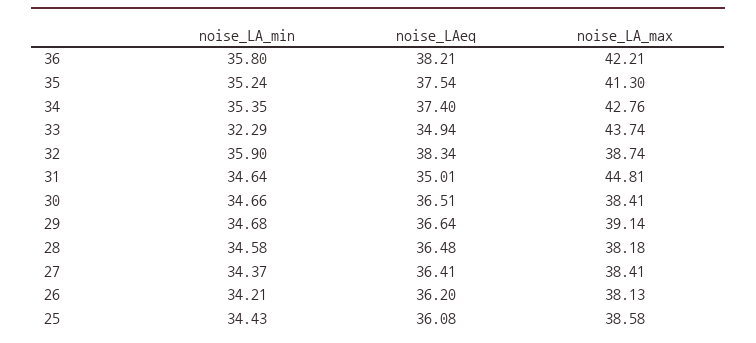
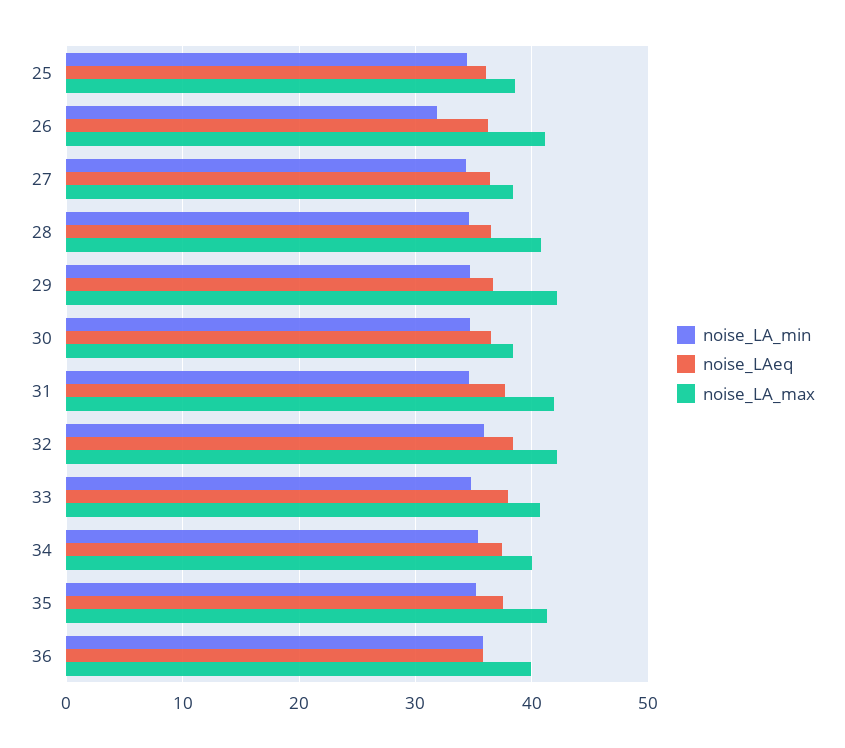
  {
    "noise_LA_min": {
      "36": 35.8,
      "35": 35.24,
      "34": 35.35,
-     "33": 32.29,
+     "33": 35,
      "32": 35.9,
      "31": 34.64,
      "30": 34.66,
      "29": 34.68,
      "28": 34.58,
      "27": 34.37,
-     "26": 34.21,
+     "26": 32,
      "25": 34.43
    },
    "noise_LAeq": {
-     "36": 38.21,
+     "36": 36,
      "35": 37.54,
      "34": 37.4,
-     "33": 34.94,
+     "33": 38,
      "32": 38.34,
-     "31": 35.01,
+     "31": 38,
      "30": 36.51,
      "29": 36.64,
      "28": 36.48,
      "27": 36.41,
      "26": 36.2,
      "25": 36.08
    },
    "noise_LA_max": {
-     "36": 42.21,
+     "36": 40,
      "35": 41.3,
-     "34": 42.76,
+     "34": 40,
-     "33": 43.74,
+     "33": 41,
-     "32": 38.74,
+     "32": 42,
-     "31": 44.81,
+     "31": 42,
      "30": 38.41,
-     "29": 39.14,
+     "29": 42,
-     "28": 38.18,
+     "28": 41,
      "27": 38.41,
-     "26": 38.13,
+     "26": 41,
      "25": 38.58
    }
  }

